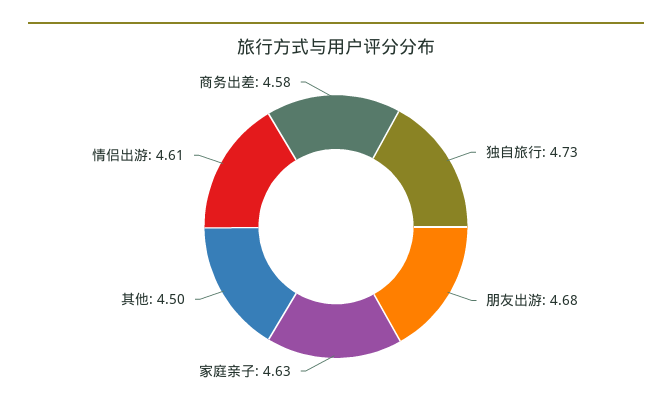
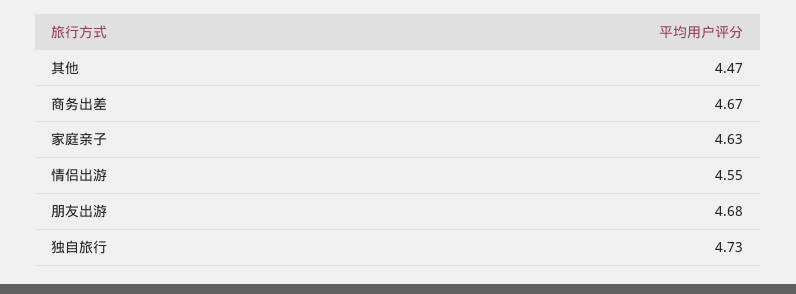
  {
    "独自旅行": 4.73,
    "朋友出游": 4.68,
    "家庭亲子": 4.63,
-   "其他": 4.5,
+   "其他": 4.47,
-   "情侣出游": 4.61,
+   "情侣出游": 4.55,
-   "商务出差": 4.58
+   "商务出差": 4.67
  }

